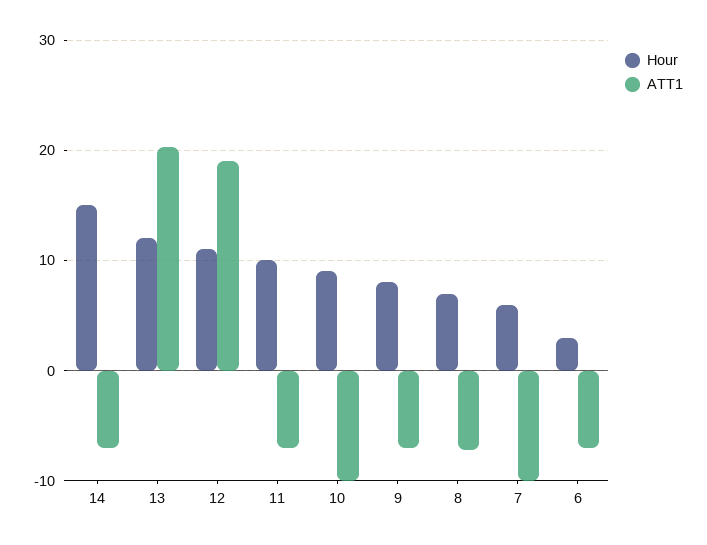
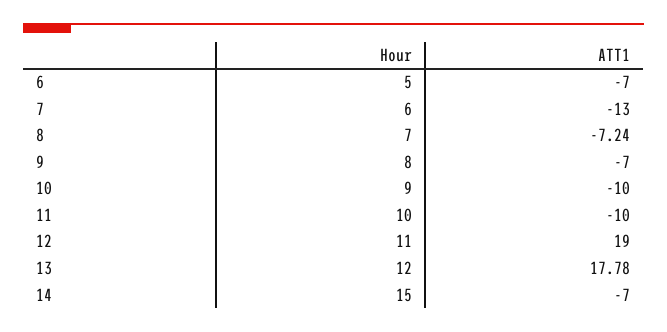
  {
    "Hour": {
      "14": 15,
      "13": 12,
      "12": 11,
      "11": 10,
      "10": 9,
      "9": 8,
      "8": 7,
      "7": 6,
-     "6": 3
+     "6": 5
    },
    "ATT1": {
      "14": -7,
-     "13": 20,
+     "13": 17.78,
      "12": 19,
-     "11": -7,
+     "11": -10,
      "10": -10,
      "9": -7,
      "8": -7.24,
-     "7": -10,
+     "7": -13,
      "6": -7
    }
  }

